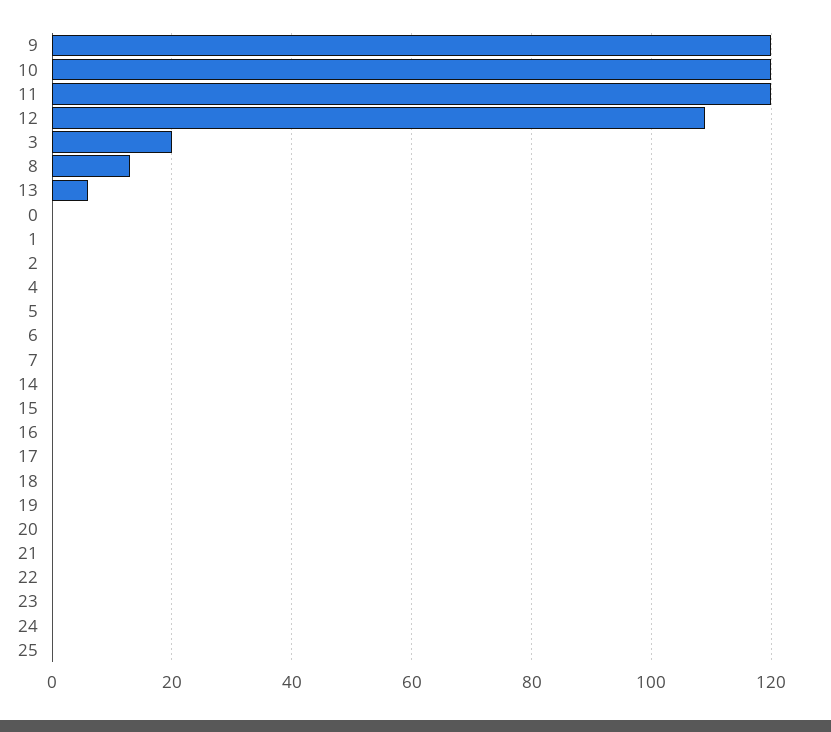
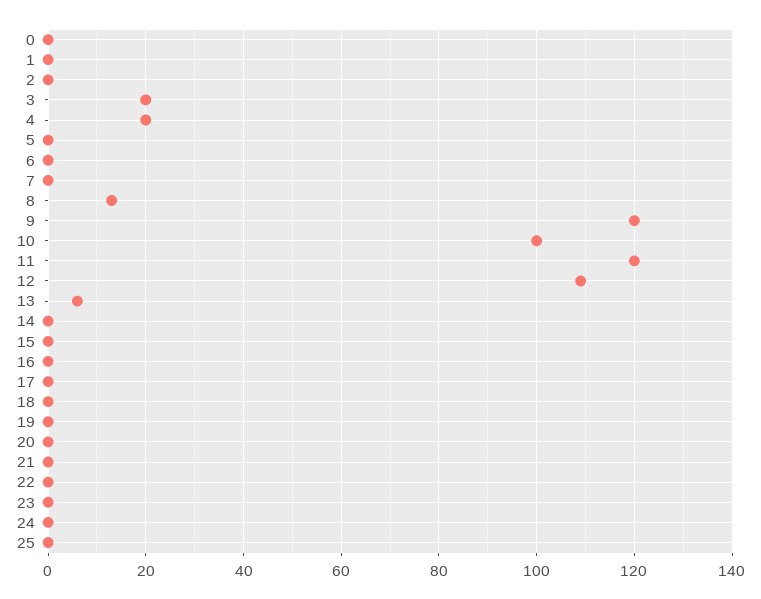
  {
    "9": 120,
-   "10": 120,
+   "10": 100,
    "11": 120,
    "12": 110,
    "3": 20,
    "8": 15,
    "13": 5,
    "0": 0,
    "1": 0,
    "2": 0,
-   "4": 0,
+   "4": 20,
    "5": 0,
    "6": 0,
    "7": 0,
    "14": 0,
    "15": 0,
    "16": 0,
    "17": 0,
    "18": 0,
    "19": 0,
    "20": 0,
    "21": 0,
    "22": 0,
    "23": 0,
    "24": 0,
    "25": 0
  }

